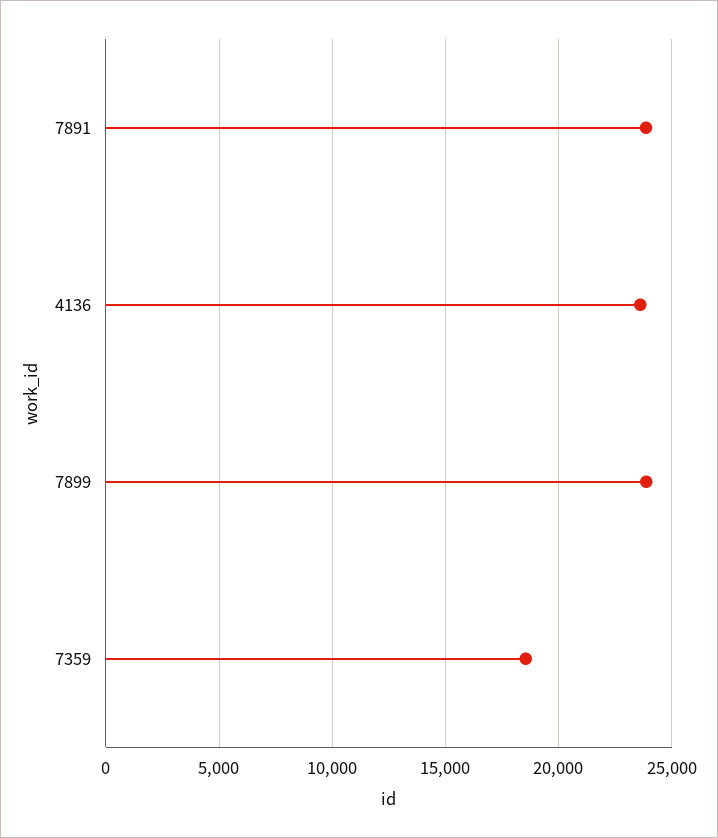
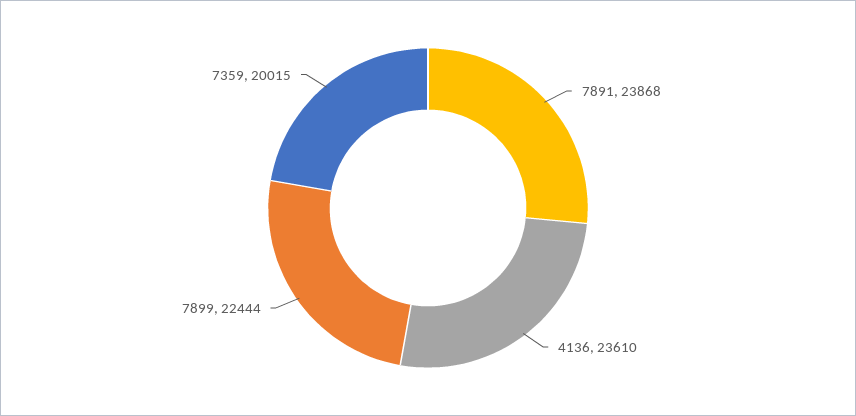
  {
    "7891": 23868,
    "4136": 23610,
-   "7899": 24000,
+   "7899": 22444,
-   "7359": 18500
+   "7359": 20015
  }

